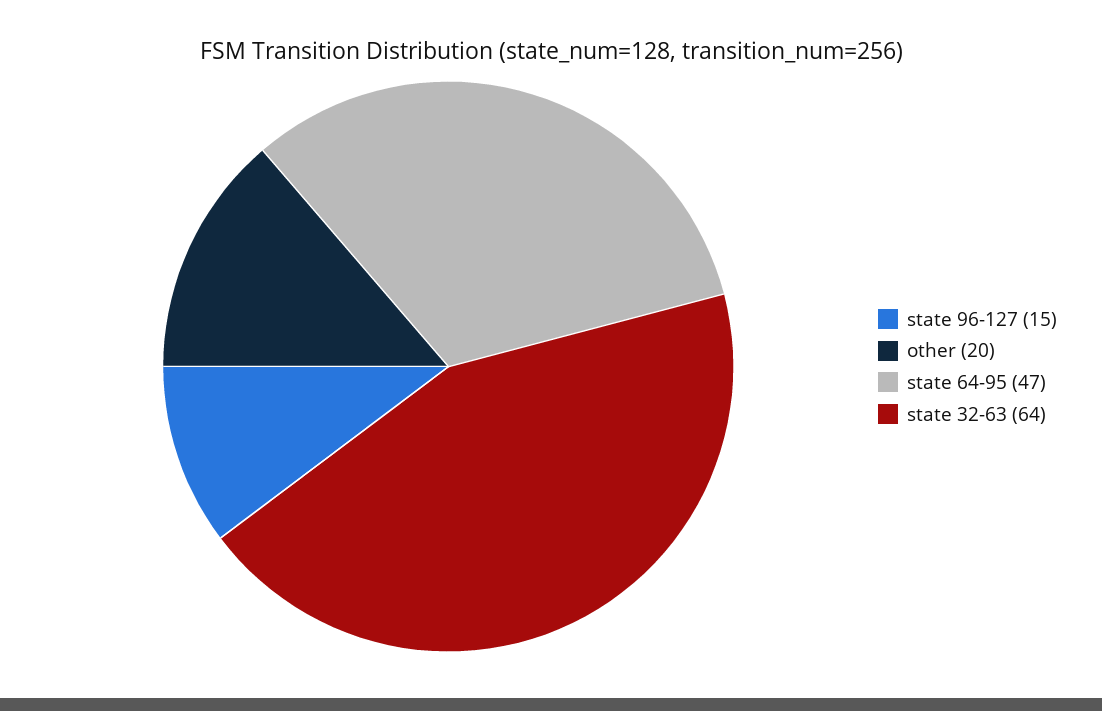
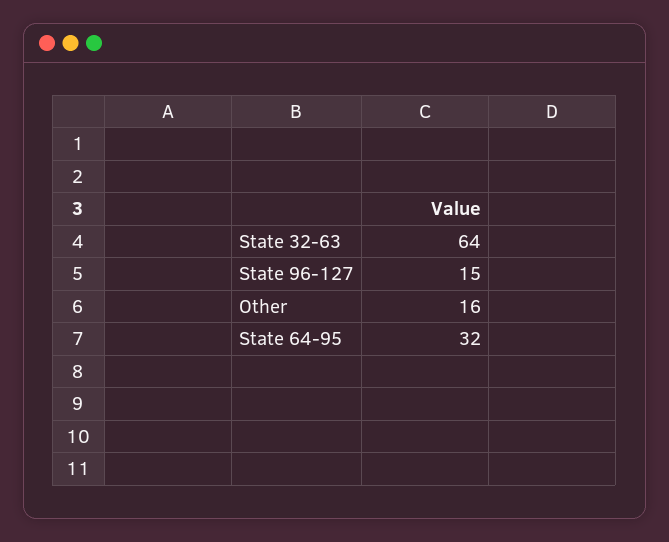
  {
    "state 96-127": 15,
-   "other": 20,
+   "other": 16,
-   "state 64-95": 47,
+   "state 64-95": 32,
    "state 32-63": 64
  }

